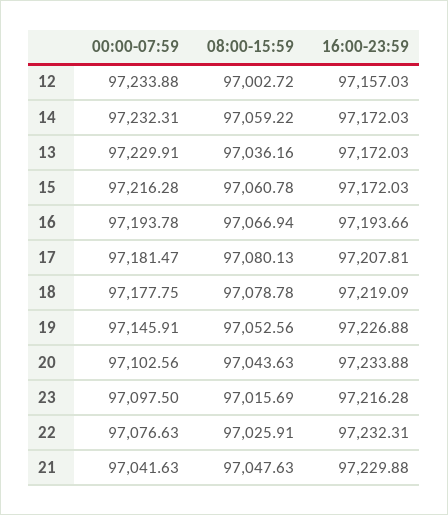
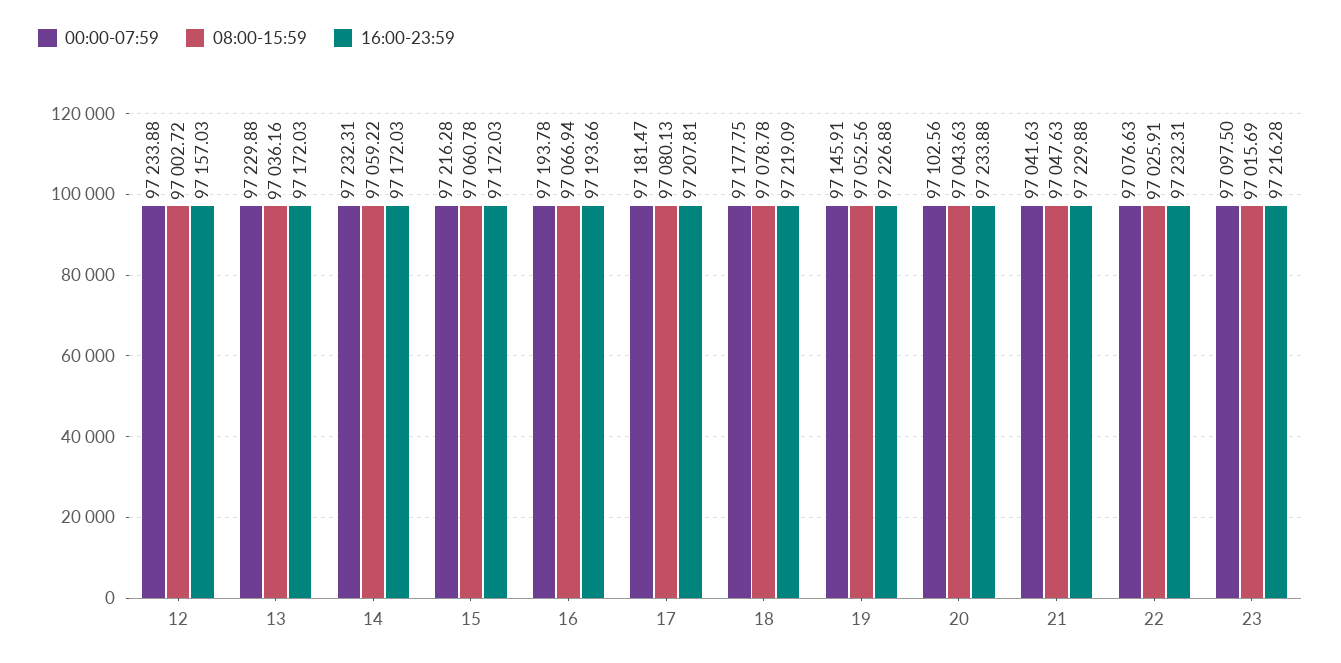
  {
    "00:00-07:59": {
      "12": 97233.88,
      "14": 97232.31,
-     "13": 97229.91,
+     "13": 97229.88,
      "15": 97216.28,
      "16": 97193.78,
      "17": 97181.47,
      "18": 97177.75,
      "19": 97145.91,
      "20": 97102.56,
      "23": 97097.5,
      "22": 97076.63,
      "21": 97041.63
    },
    "08:00-15:59": {
      "12": 97002.72,
      "14": 97059.22,
      "13": 97036.16,
      "15": 97060.78,
      "16": 97066.94,
      "17": 97080.13,
      "18": 97078.78,
      "19": 97052.56,
      "20": 97043.63,
      "23": 97015.69,
      "22": 97025.91,
      "21": 97047.63
    },
    "16:00-23:59": {
      "12": 97157.03,
      "14": 97172.03,
      "13": 97172.03,
      "15": 97172.03,
      "16": 97193.66,
      "17": 97207.81,
      "18": 97219.09,
      "19": 97226.88,
      "20": 97233.88,
      "23": 97216.28,
      "22": 97232.31,
      "21": 97229.88
    }
  }

